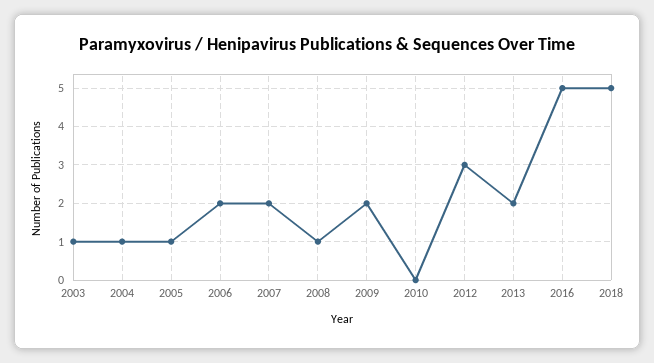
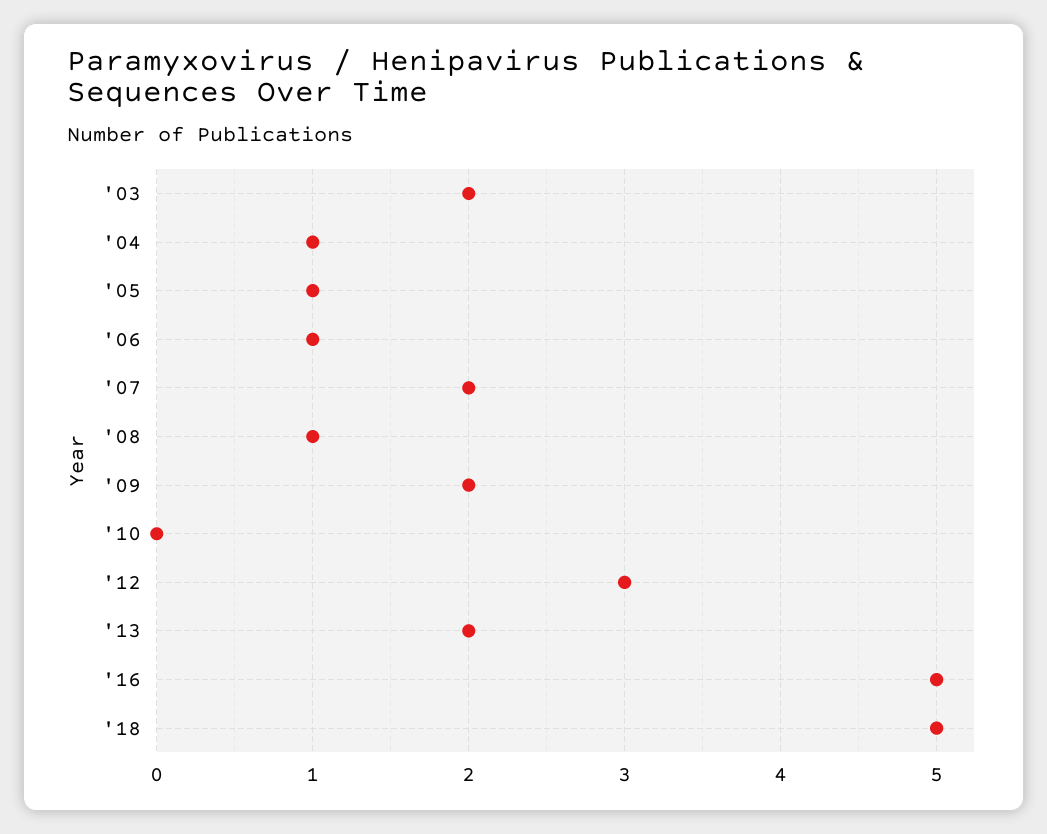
  {
-   "2003": 1,
+   "2003": 2,
    "2004": 1,
    "2005": 1,
-   "2006": 2,
+   "2006": 1,
    "2007": 2,
    "2008": 1,
    "2009": 2,
    "2010": 0,
    "2012": 3,
    "2013": 2,
    "2016": 5,
    "2018": 5
  }

